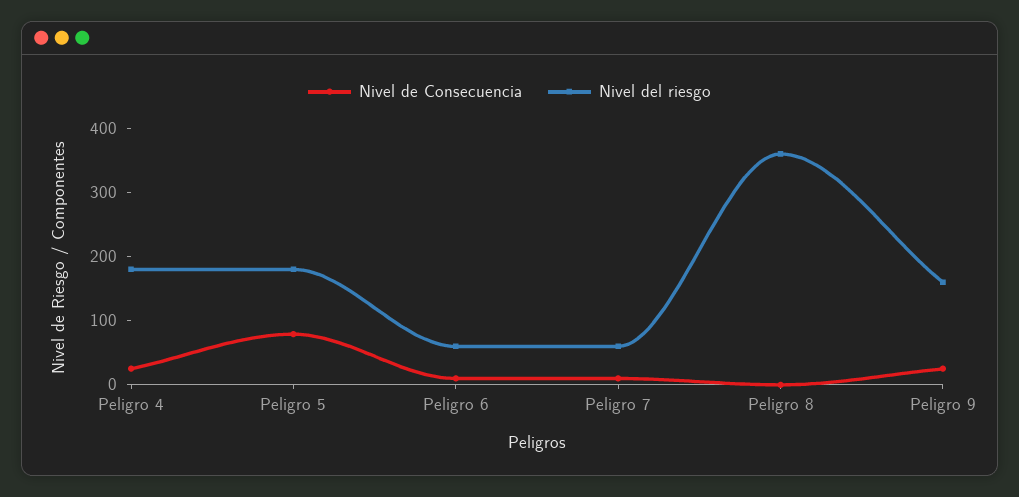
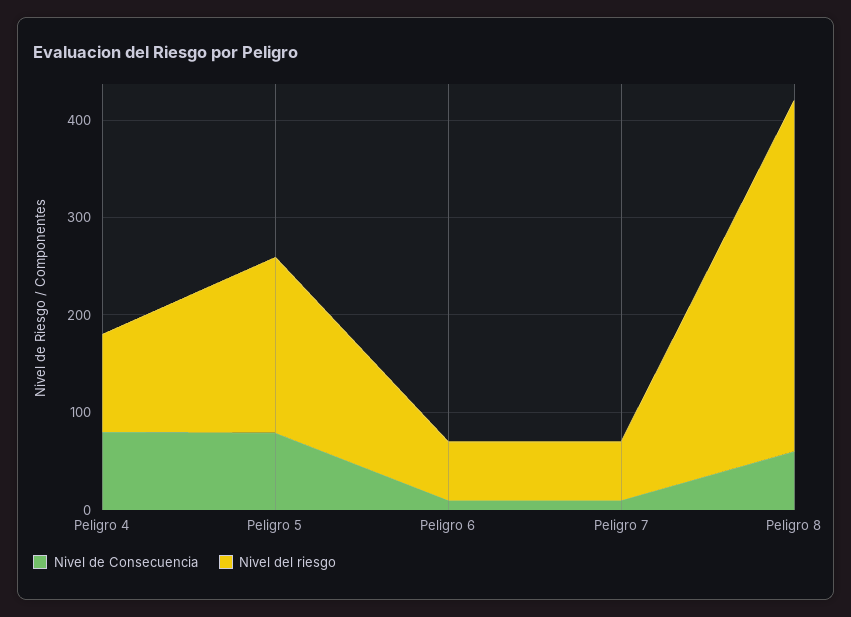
  {
    "Nivel de Consecuencia": {
-     "Peligro 4": 20,
+     "Peligro 4": 80,
      "Peligro 5": 80,
      "Peligro 6": 20,
      "Peligro 7": 20,
-     "Peligro 8": 0,
+     "Peligro 8": 60
-     "Peligro 9": 20
    },
    "Nivel del riesgo": {
-     "Peligro 4": 180,
+     "Peligro 4": 100,
      "Peligro 5": 180,
      "Peligro 6": 60,
      "Peligro 7": 60,
-     "Peligro 8": 360,
+     "Peligro 8": 360
-     "Peligro 9": 160
    }
  }

